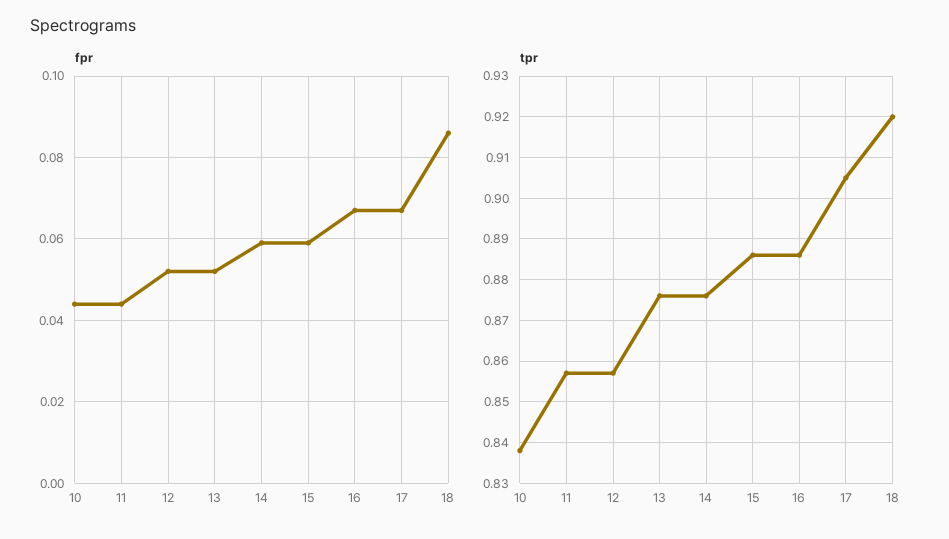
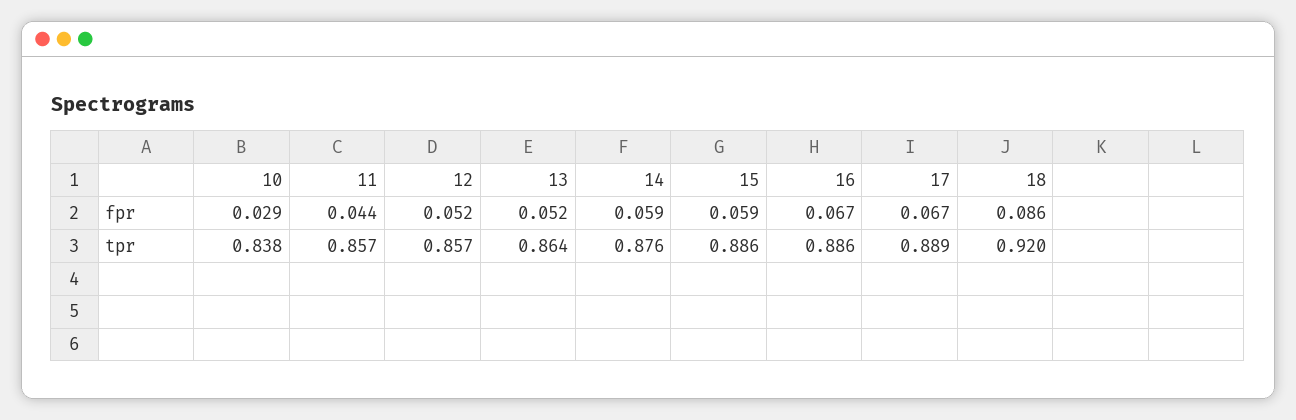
  {
    "fpr": {
-     "10": 0.045,
+     "10": 0.029,
      "11": 0.044,
      "12": 0.052,
      "13": 0.052,
      "14": 0.059,
      "15": 0.059,
      "16": 0.067,
      "17": 0.067,
      "18": 0.086
    },
    "tpr": {
      "10": 0.838,
      "11": 0.857,
      "12": 0.857,
-     "13": 0.875,
+     "13": 0.864,
      "14": 0.876,
      "15": 0.886,
      "16": 0.886,
-     "17": 0.905,
+     "17": 0.889,
      "18": 0.92
    }
  }

